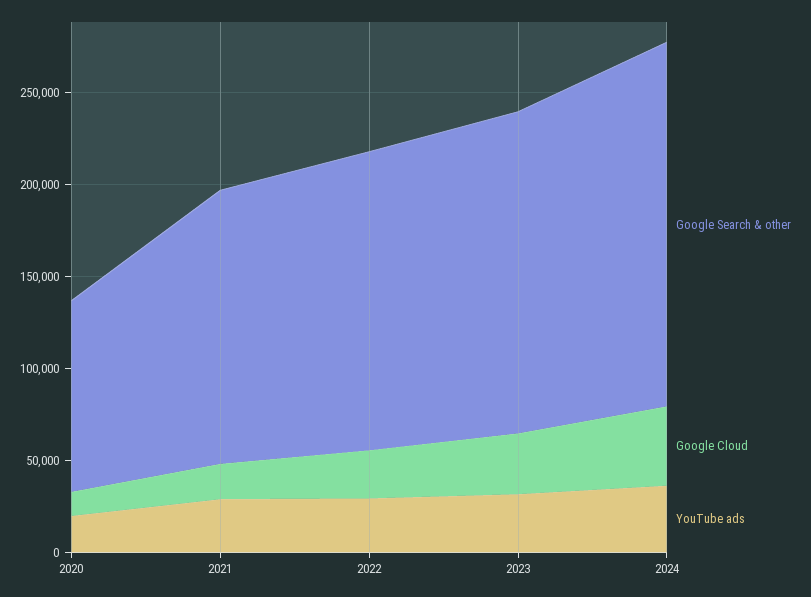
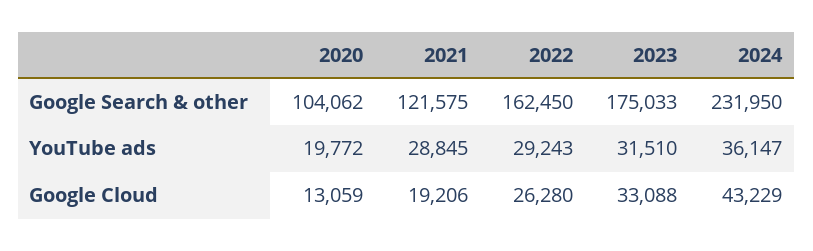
  {
    "Google Search & other": {
      "2020": 104062,
-     "2021": 150000,
+     "2021": 121575,
      "2022": 162450,
      "2023": 175033,
-     "2024": 200000
+     "2024": 231950
    },
    "Google Cloud": {
      "2020": 13059,
      "2021": 19206,
      "2022": 26280,
      "2023": 33088,
      "2024": 43229
    },
    "YouTube ads": {
      "2020": 19772,
      "2021": 28845,
      "2022": 29243,
      "2023": 31510,
      "2024": 36147
    }
  }

